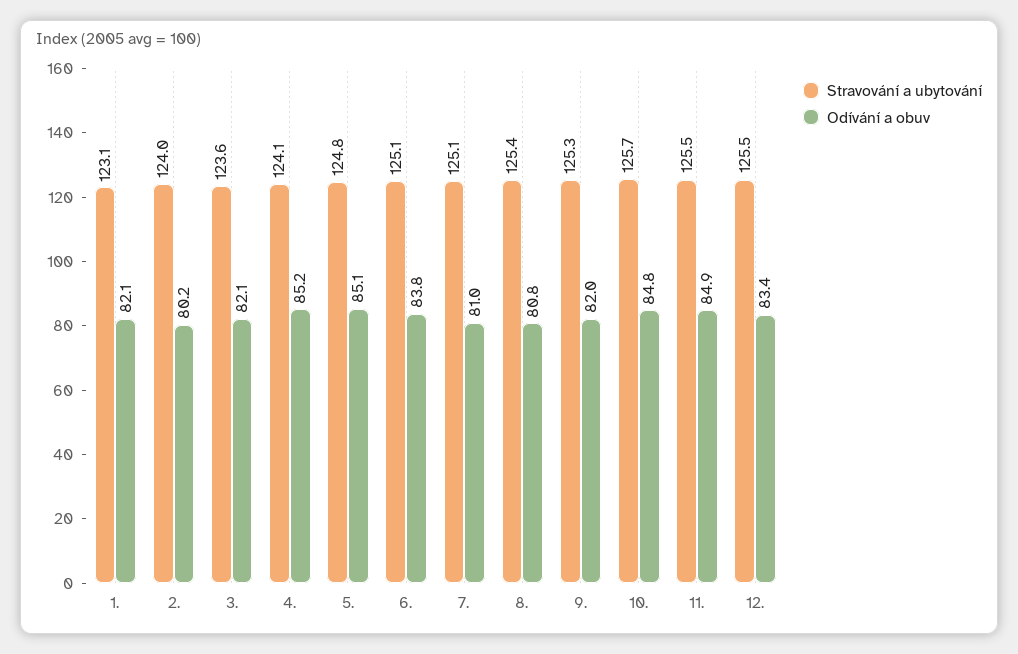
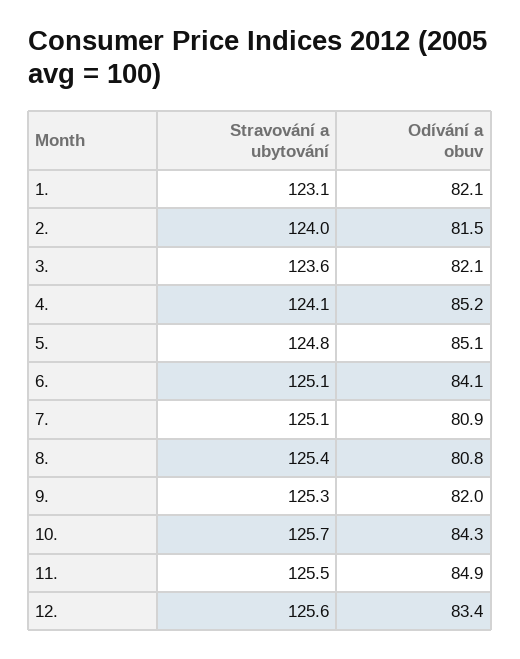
  {
    "Stravování a ubytování": {
      "1.": 123.1,
      "2.": 124,
      "3.": 123.6,
      "4.": 124.1,
      "5.": 124.8,
      "6.": 125.1,
      "7.": 125.1,
      "8.": 125.4,
      "9.": 125.3,
      "10.": 125.7,
      "11.": 125.5,
-     "12.": 125.5
+     "12.": 125.6
    },
    "Odívání a obuv": {
      "1.": 82.1,
-     "2.": 80.2,
+     "2.": 81.5,
      "3.": 82.1,
      "4.": 85.2,
      "5.": 85.1,
-     "6.": 83.8,
+     "6.": 84.1,
-     "7.": 81,
+     "7.": 80.9,
      "8.": 80.8,
      "9.": 82,
-     "10.": 84.8,
+     "10.": 84.3,
      "11.": 84.9,
      "12.": 83.4
    }
  }

